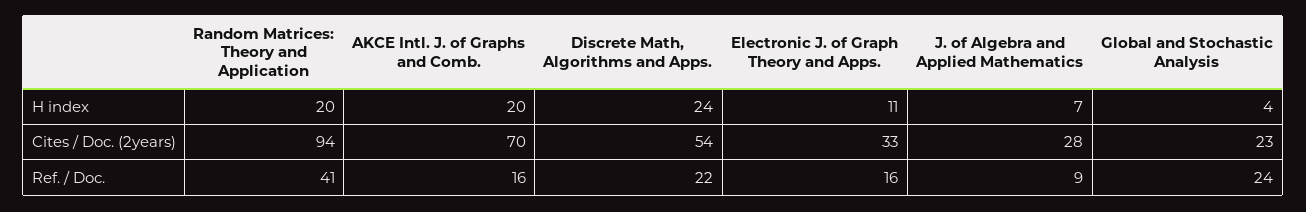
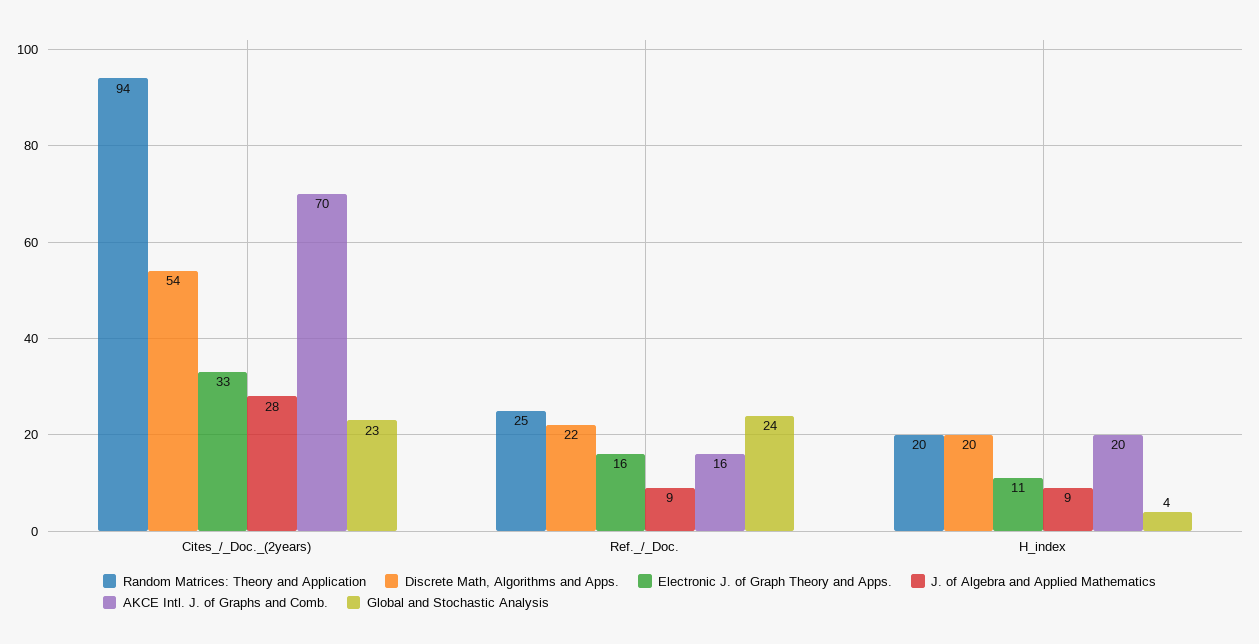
  {
    "Random Matrices: Theory and Application": {
      "H index": 20,
      "Cites / Doc. (2years)": 94,
-     "Ref. / Doc.": 41
+     "Ref. / Doc.": 25
    },
    "AKCE Intl. J. of Graphs and Comb.": {
      "H index": 20,
      "Cites / Doc. (2years)": 70,
      "Ref. / Doc.": 16
    },
    "Discrete Math, Algorithms and Apps.": {
-     "H index": 24,
+     "H index": 20,
      "Cites / Doc. (2years)": 54,
      "Ref. / Doc.": 22
    },
    "Electronic J. of Graph Theory and Apps.": {
      "H index": 11,
      "Cites / Doc. (2years)": 33,
      "Ref. / Doc.": 16
    },
    "J. of Algebra and Applied Mathematics": {
-     "H index": 7,
+     "H index": 9,
      "Cites / Doc. (2years)": 28,
      "Ref. / Doc.": 9
    },
    "Global and Stochastic Analysis": {
      "H index": 4,
      "Cites / Doc. (2years)": 23,
      "Ref. / Doc.": 24
    }
  }

